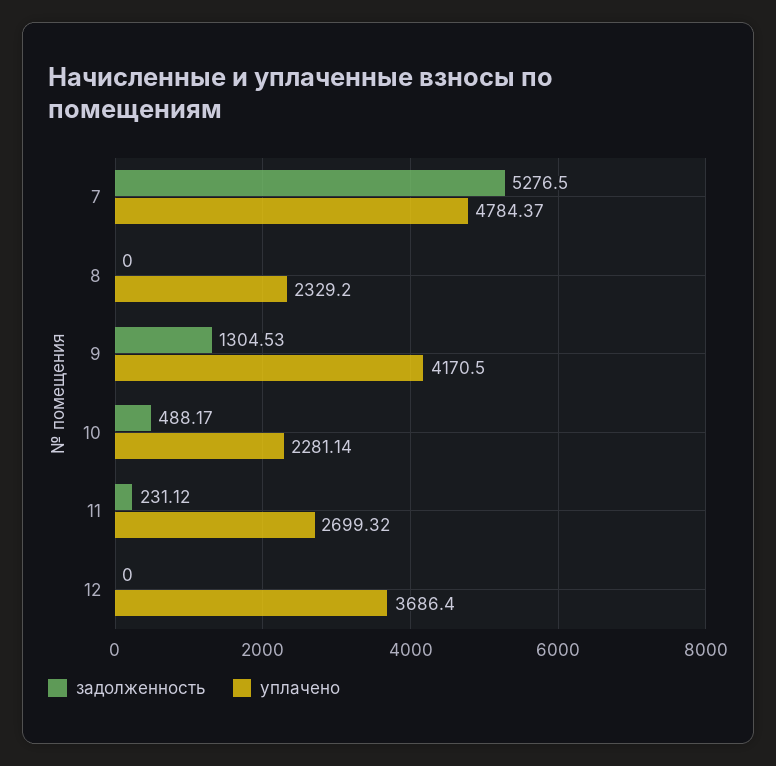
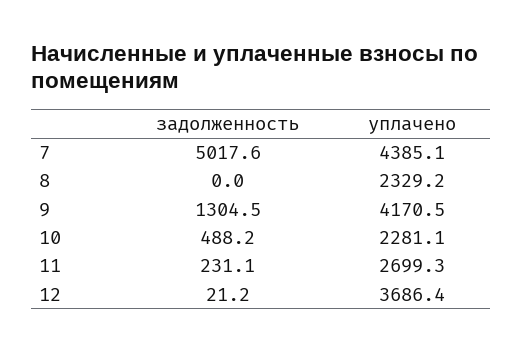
  {
    "задолженность": {
-     "7": 5276.5,
+     "7": 5017.6,
      "8": 0,
      "9": 1304.53,
      "10": 488.17,
      "11": 231.12,
-     "12": 0
+     "12": 21.2
    },
    "уплачено": {
-     "7": 4784.37,
+     "7": 4385.1,
      "8": 2329.2,
      "9": 4170.5,
      "10": 2281.14,
      "11": 2699.32,
      "12": 3686.4
    }
  }

